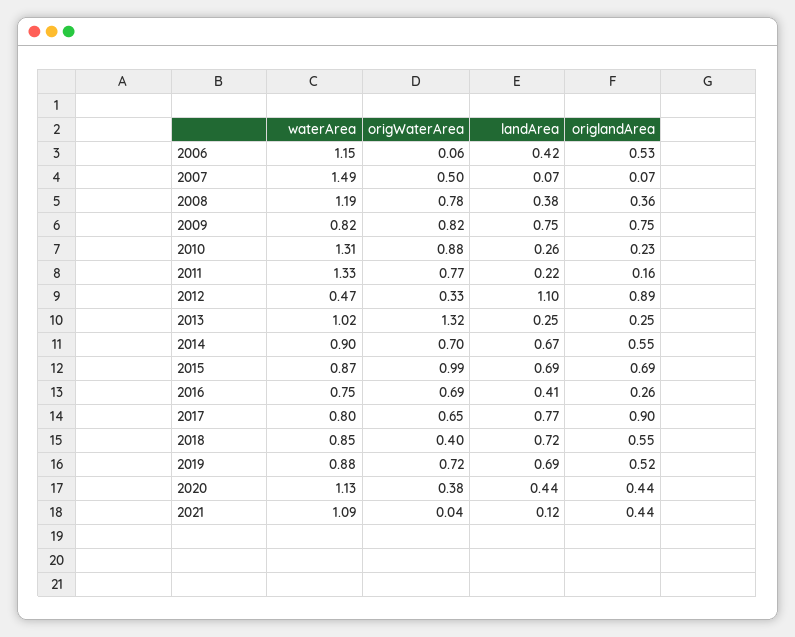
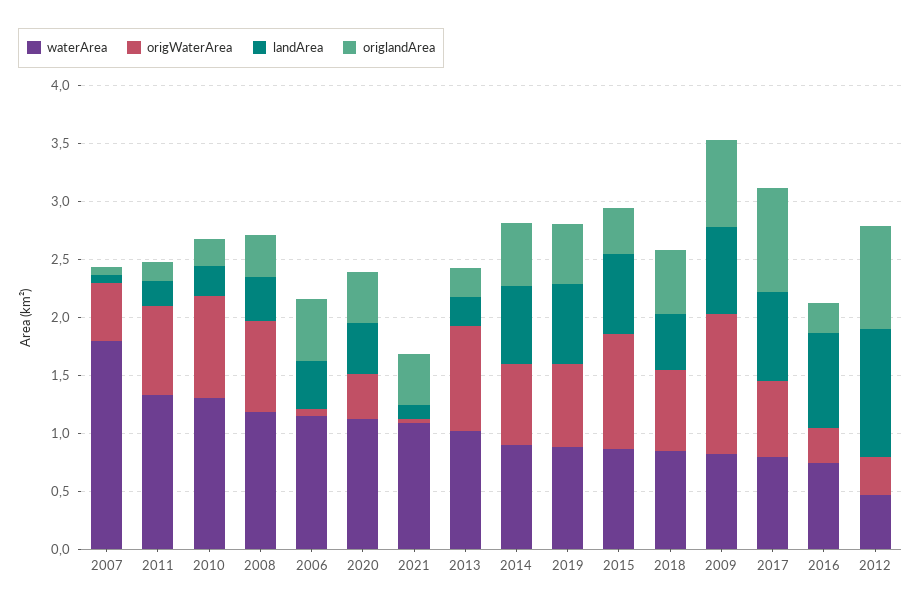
  {
    "waterArea": {
      "2006": 1.15,
-     "2007": 1.49,
+     "2007": 1.8,
      "2008": 1.19,
      "2009": 0.82,
      "2010": 1.31,
      "2011": 1.33,
      "2012": 0.47,
      "2013": 1.02,
      "2014": 0.9,
      "2015": 0.87,
      "2016": 0.75,
      "2017": 0.8,
      "2018": 0.85,
      "2019": 0.88,
      "2020": 1.13,
      "2021": 1.09
    },
    "origWaterArea": {
      "2006": 0.06,
      "2007": 0.5,
      "2008": 0.78,
-     "2009": 0.82,
+     "2009": 1.2,
      "2010": 0.88,
      "2011": 0.77,
      "2012": 0.33,
-     "2013": 1.32,
+     "2013": 0.9,
      "2014": 0.7,
      "2015": 0.99,
-     "2016": 0.69,
+     "2016": 0.3,
      "2017": 0.65,
-     "2018": 0.4,
+     "2018": 0.7,
      "2019": 0.72,
      "2020": 0.38,
      "2021": 0.04
    },
    "landArea": {
      "2006": 0.42,
      "2007": 0.07,
      "2008": 0.38,
      "2009": 0.75,
      "2010": 0.26,
      "2011": 0.22,
      "2012": 1.1,
      "2013": 0.25,
      "2014": 0.67,
      "2015": 0.69,
-     "2016": 0.41,
+     "2016": 0.8,
      "2017": 0.77,
-     "2018": 0.72,
+     "2018": 0.5,
      "2019": 0.69,
      "2020": 0.44,
      "2021": 0.12
    },
    "origlandArea": {
      "2006": 0.53,
      "2007": 0.07,
      "2008": 0.36,
      "2009": 0.75,
      "2010": 0.23,
      "2011": 0.16,
      "2012": 0.89,
      "2013": 0.25,
      "2014": 0.55,
-     "2015": 0.69,
+     "2015": 0.4,
      "2016": 0.26,
      "2017": 0.9,
      "2018": 0.55,
      "2019": 0.52,
      "2020": 0.44,
      "2021": 0.44
    }
  }

